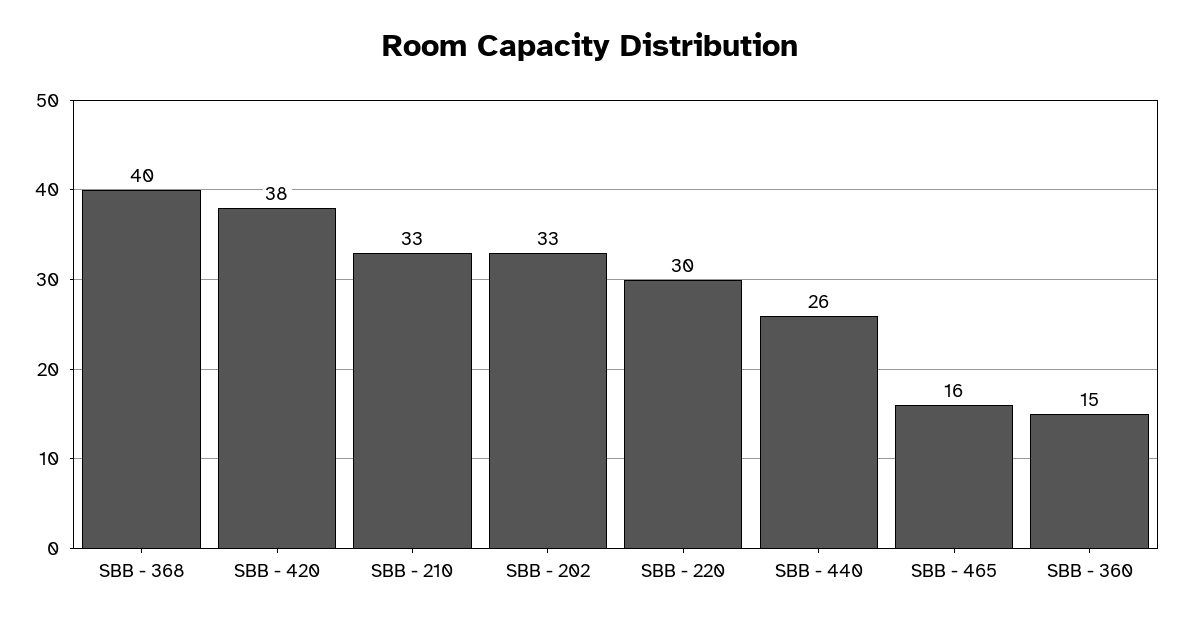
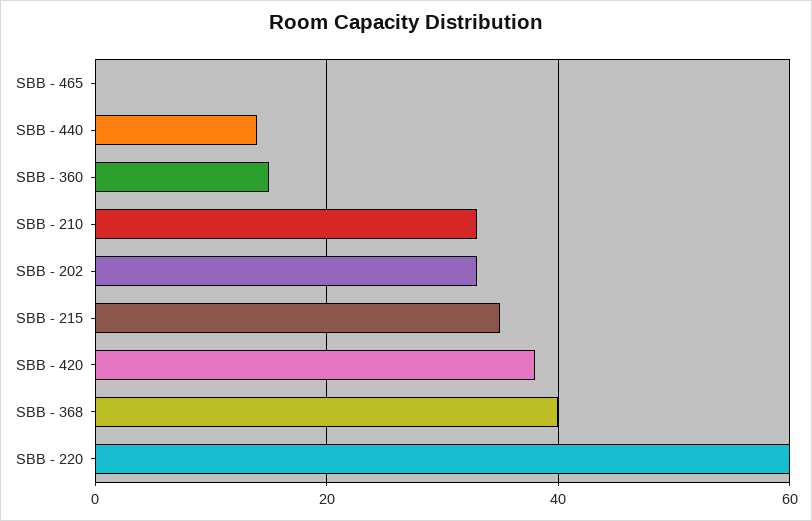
  {
    "SBB - 368": 40,
    "SBB - 420": 38,
    "SBB - 210": 33,
    "SBB - 202": 33,
-   "SBB - 220": 30,
+   "SBB - 220": 60,
-   "SBB - 440": 26,
+   "SBB - 440": 15,
-   "SBB - 465": 16,
+   "SBB - 465": 0,
-   "SBB - 360": 15
+   "SBB - 360": 15,
+   "SBB - 215": 35
  }

